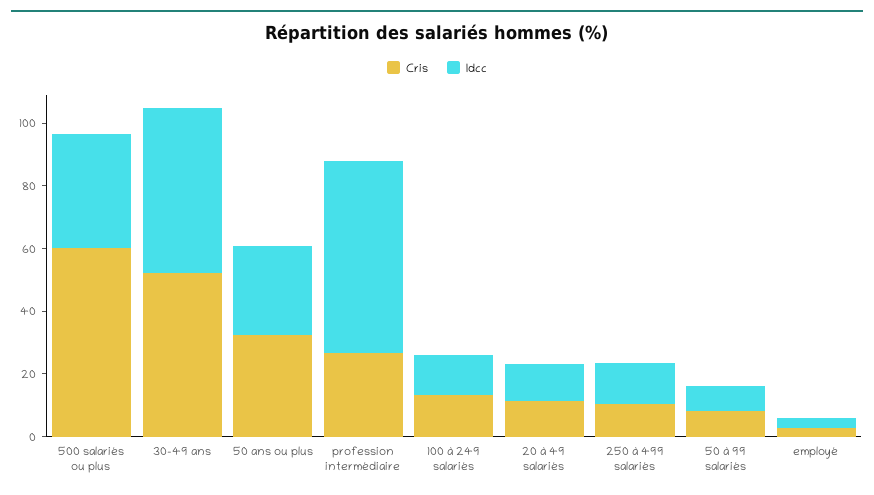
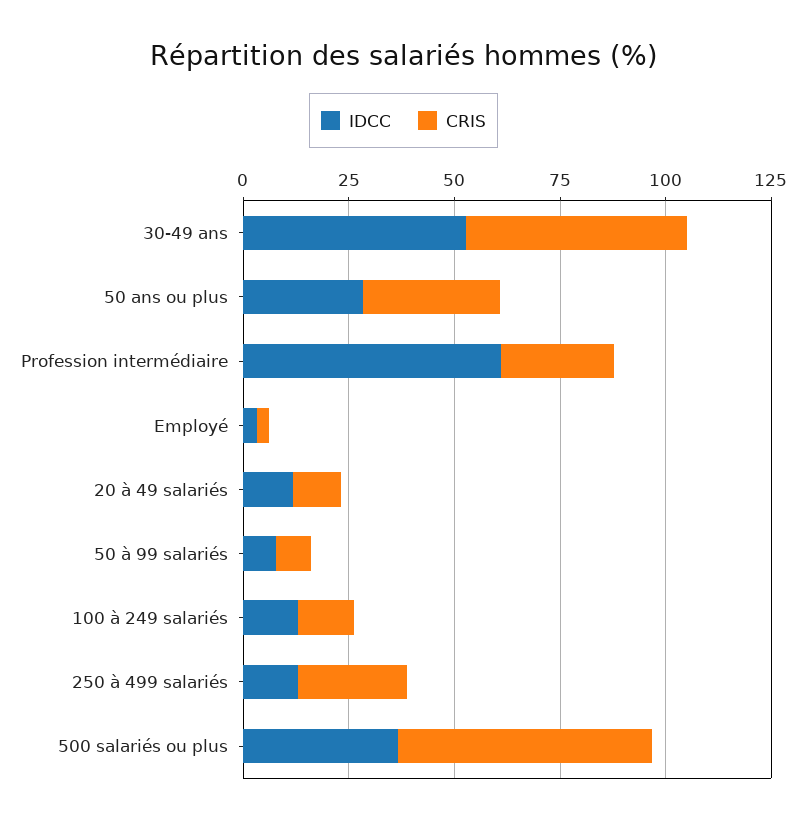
  {
    "Cris": {
      "500 salariés ou plus": 60,
      "30-49 ans": 50,
      "50 ans ou plus": 30,
      "profession intermédiaire": 25,
      "100 à 249 salariés": 15,
      "20 à 49 salariés": 10,
-     "250 à 499 salariés": 10,
+     "250 à 499 salariés": 25,
      "50 à 99 salariés": 10,
      "employé": 5
    },
    "Idcc": {
      "500 salariés ou plus": 35,
      "30-49 ans": 55,
      "50 ans ou plus": 30,
      "profession intermédiaire": 60,
      "100 à 249 salariés": 15,
      "20 à 49 salariés": 10,
      "250 à 499 salariés": 15,
      "50 à 99 salariés": 10,
      "employé": 5
    }
  }

